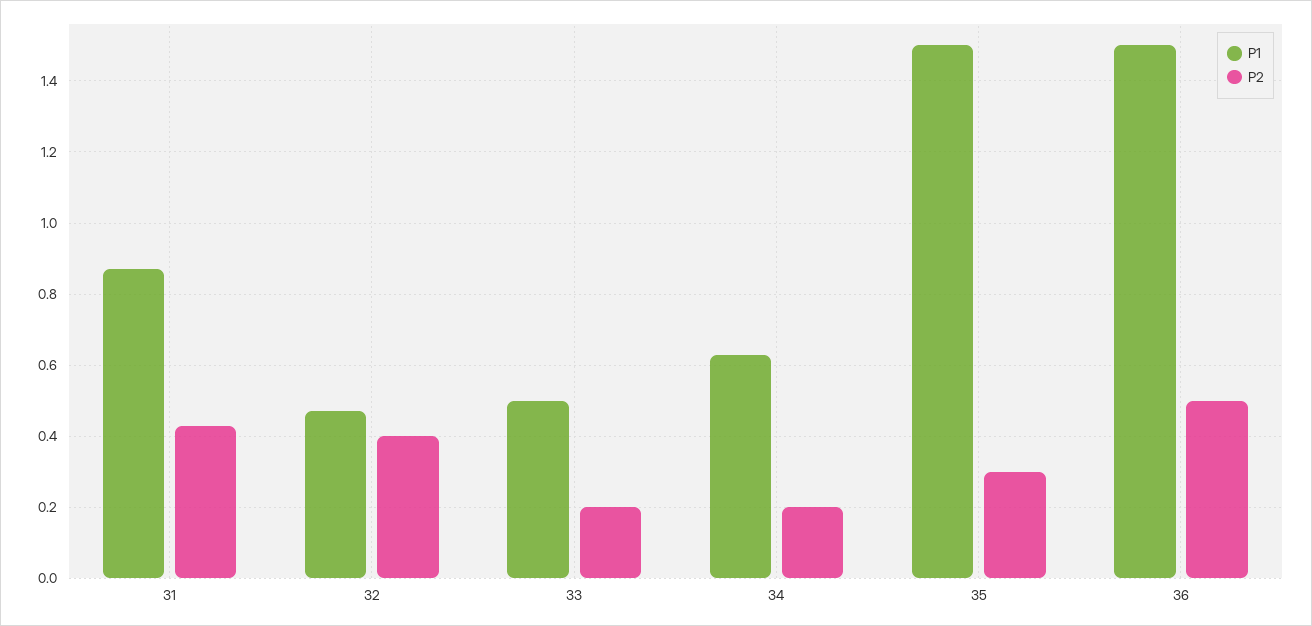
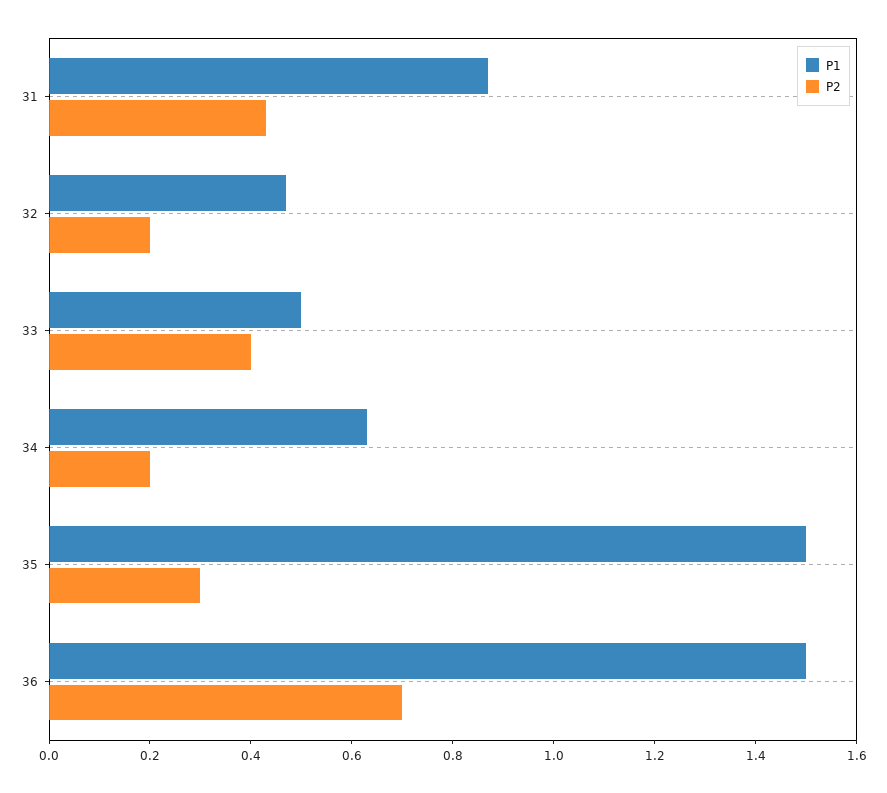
  {
    "P1": {
      "31": 0.85,
      "32": 0.45,
      "33": 0.5,
      "34": 0.65,
      "35": 1.5,
      "36": 1.5
    },
    "P2": {
      "31": 0.45,
-     "32": 0.4,
+     "32": 0.2,
-     "33": 0.2,
+     "33": 0.4,
      "34": 0.2,
      "35": 0.3,
-     "36": 0.5
+     "36": 0.7
    }
  }

